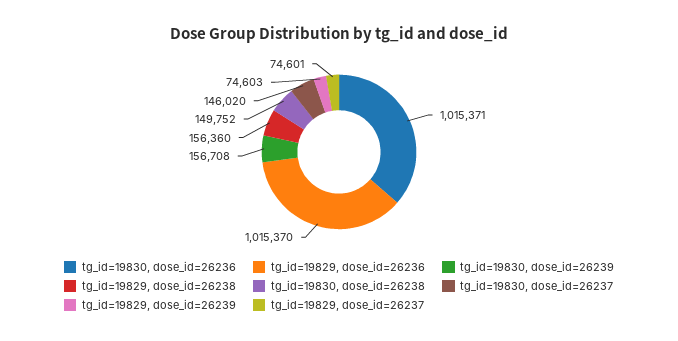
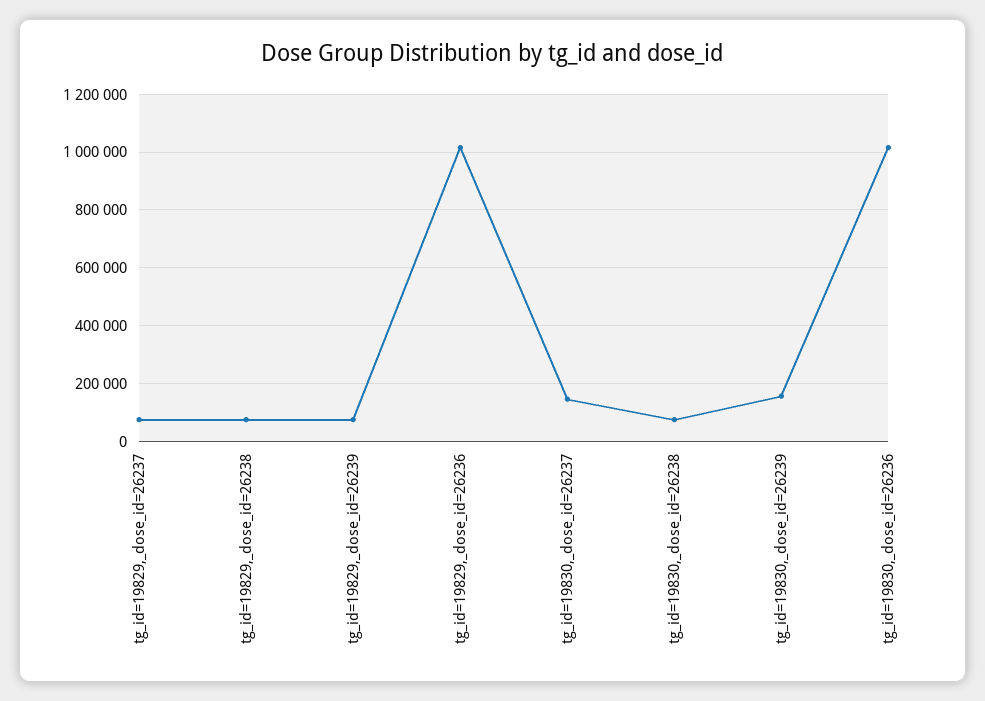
  {
    "tg_id=19830, dose_id=26236": 1015371,
    "tg_id=19829, dose_id=26236": 1015370,
    "tg_id=19830, dose_id=26239": 156708,
-   "tg_id=19829, dose_id=26238": 156360,
+   "tg_id=19829, dose_id=26238": 75000,
-   "tg_id=19830, dose_id=26238": 149752,
+   "tg_id=19830, dose_id=26238": 75000,
    "tg_id=19830, dose_id=26237": 146020,
    "tg_id=19829, dose_id=26239": 74603,
    "tg_id=19829, dose_id=26237": 74601
  }

